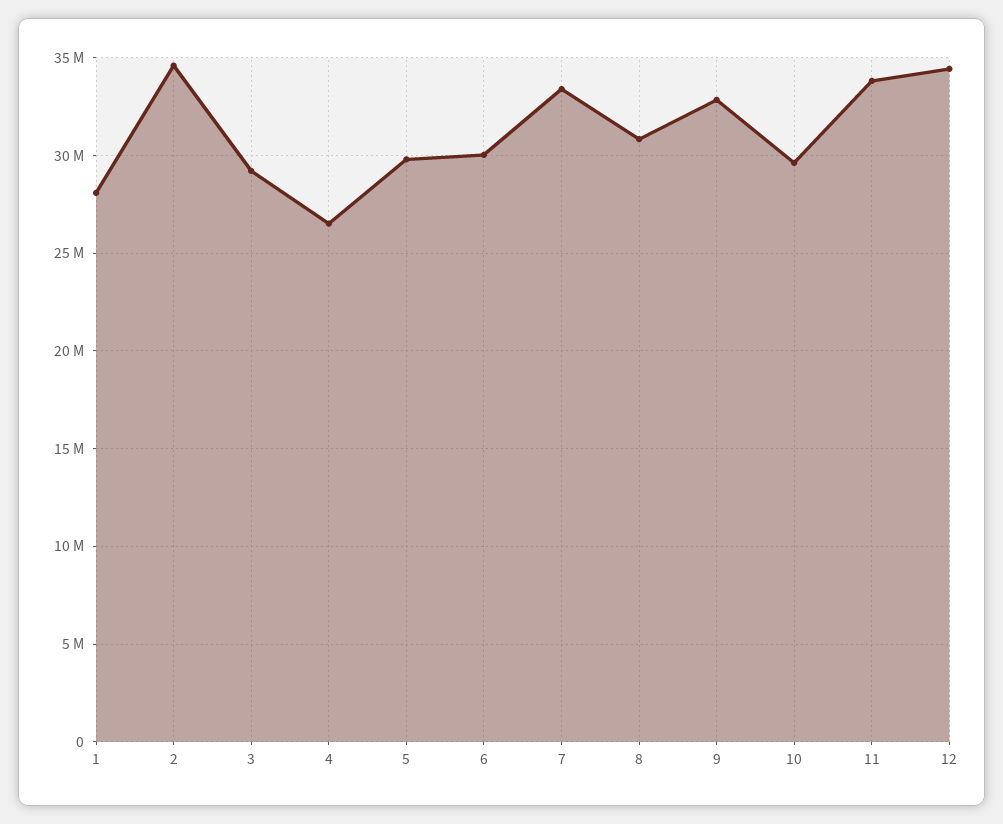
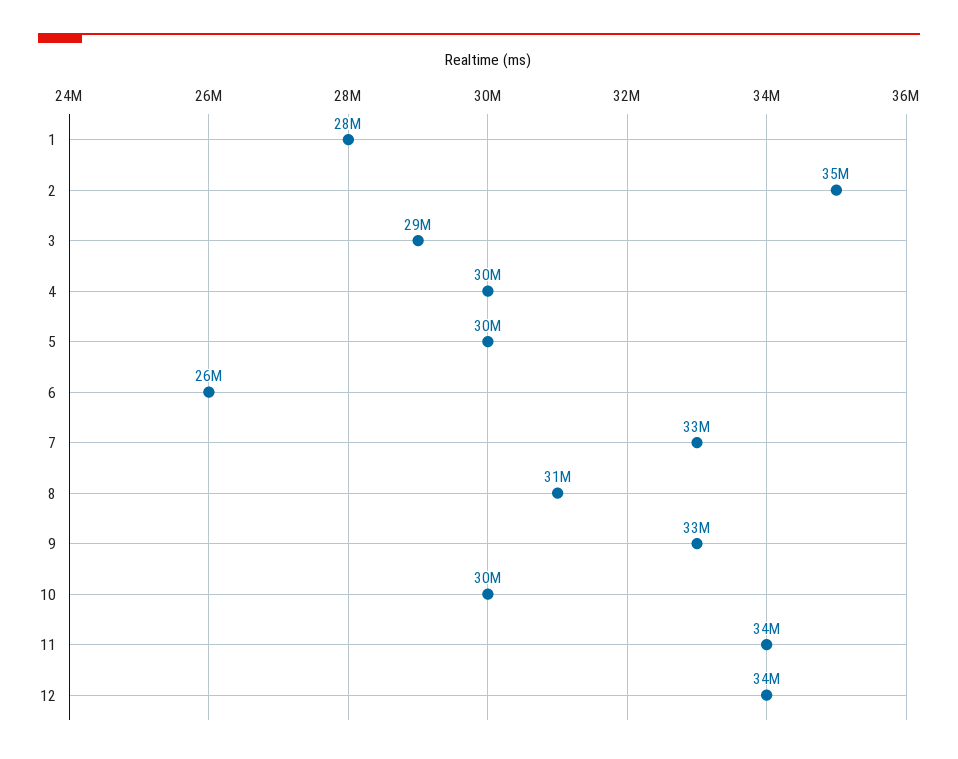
  {
    "1": 28000000,
    "2": 35000000,
    "3": 29000000,
-   "4": 26500000,
+   "4": 30000000,
    "5": 30000000,
-   "6": 30000000,
+   "6": 26000000,
    "7": 33000000,
    "8": 31000000,
    "9": 33000000,
    "10": 30000000,
    "11": 34000000,
    "12": 34000000
  }

